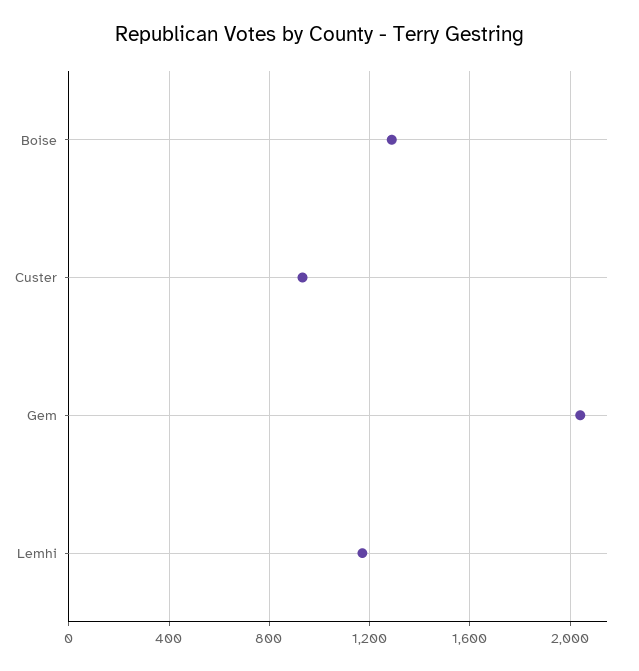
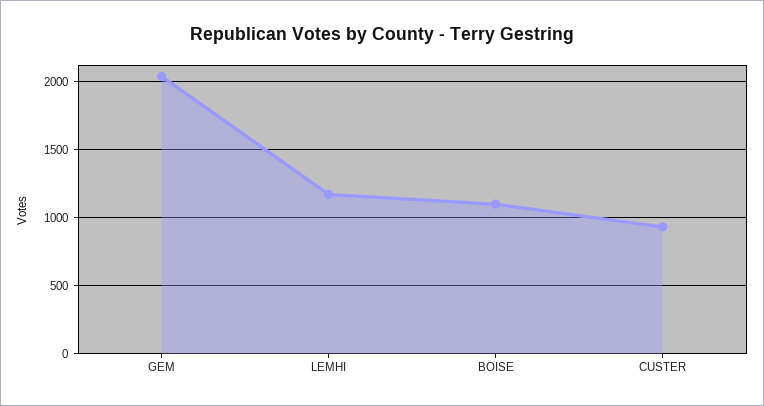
  {
-   "Boise": 1300,
+   "Boise": 1100,
    "Custer": 950,
    "Gem": 2050,
    "Lemhi": 1150
  }

